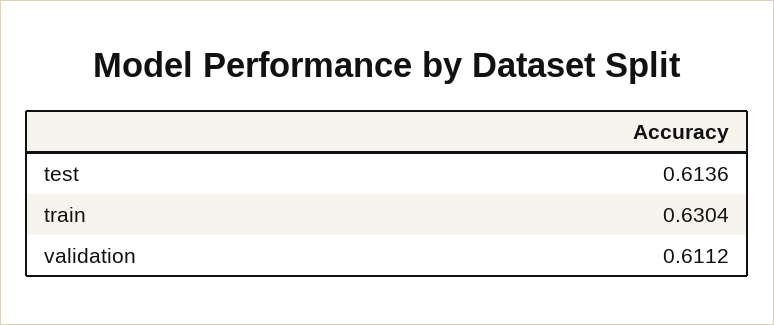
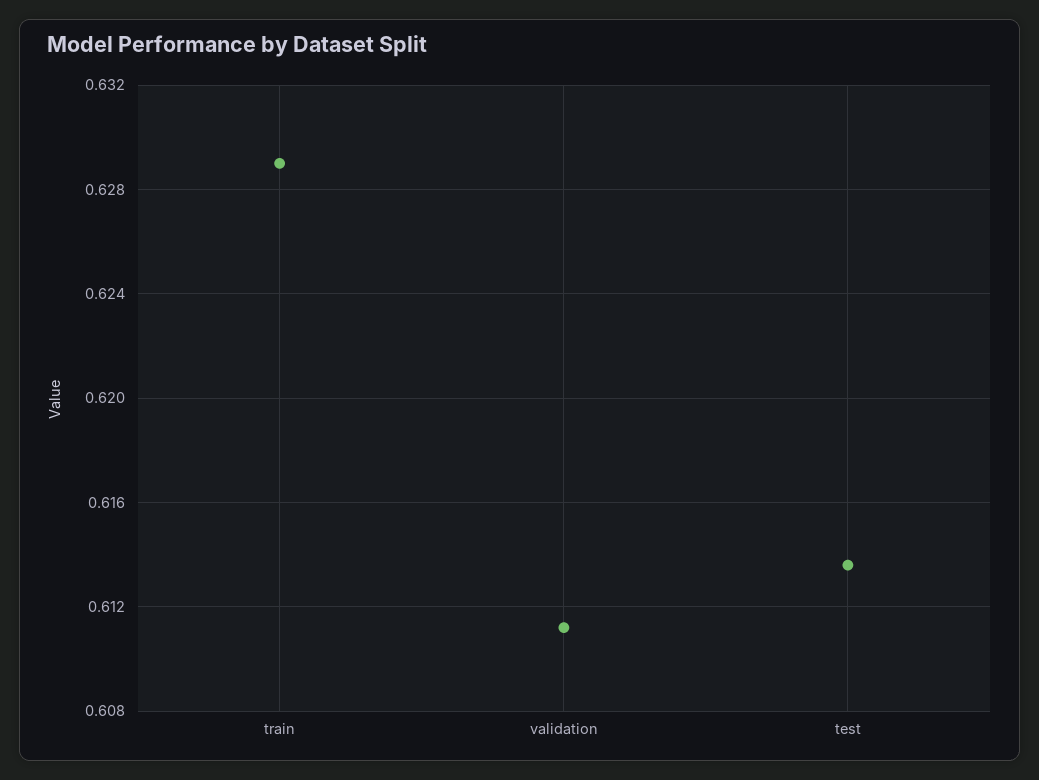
  {
    "test": 0.6136,
-   "train": 0.6304,
+   "train": 0.629,
    "validation": 0.6112
  }

